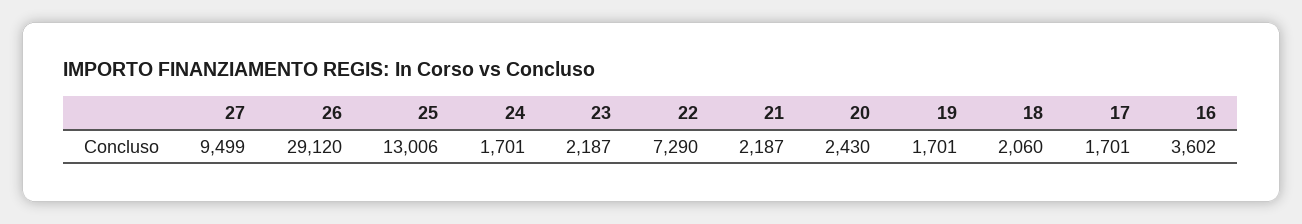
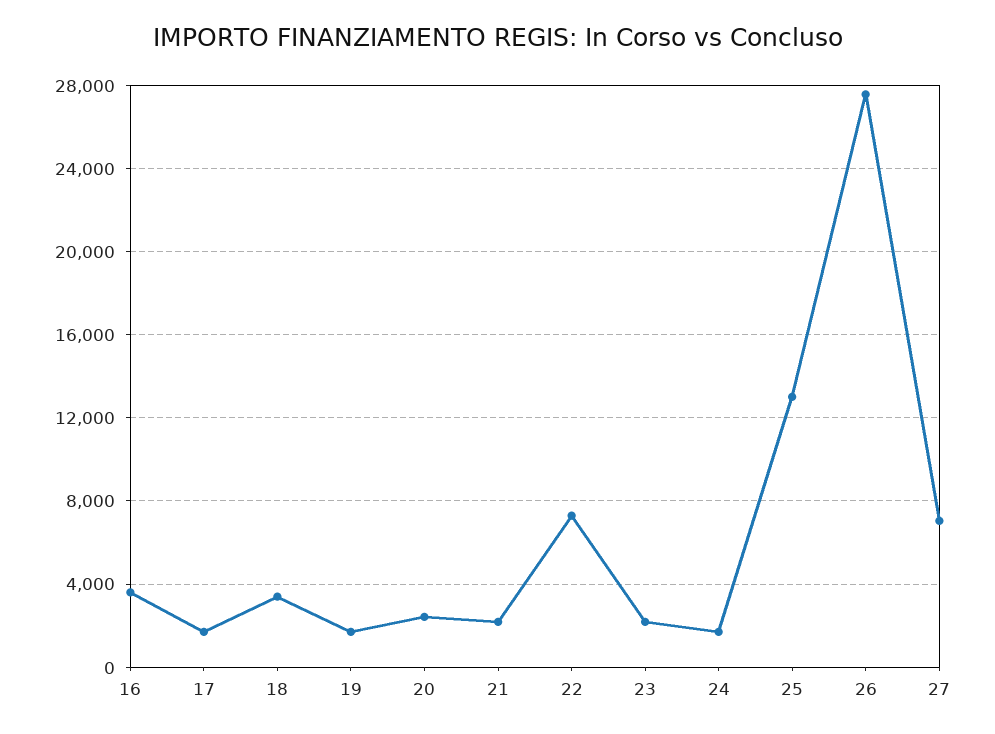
  {
-   "27": 9499,
+   "27": 7000,
-   "26": 29120,
+   "26": 27500,
    "25": 13006,
    "24": 1701,
    "23": 2187,
    "22": 7290,
    "21": 2187,
    "20": 2430,
    "19": 1701,
-   "18": 2060,
+   "18": 3500,
    "17": 1701,
    "16": 3602
  }

